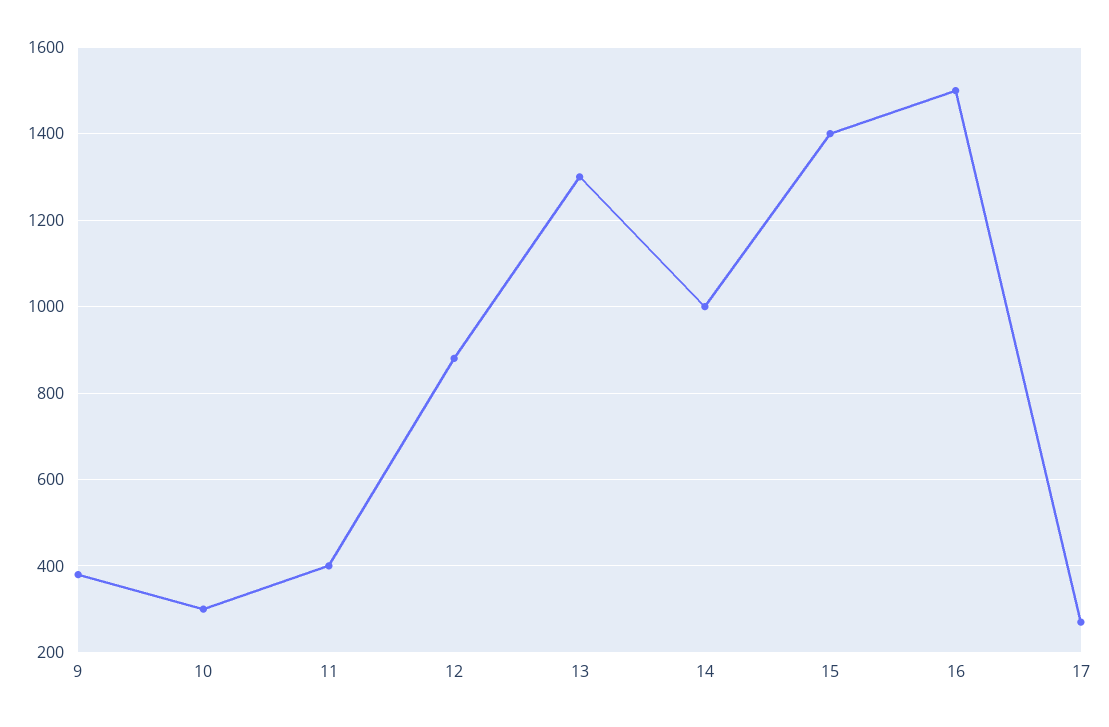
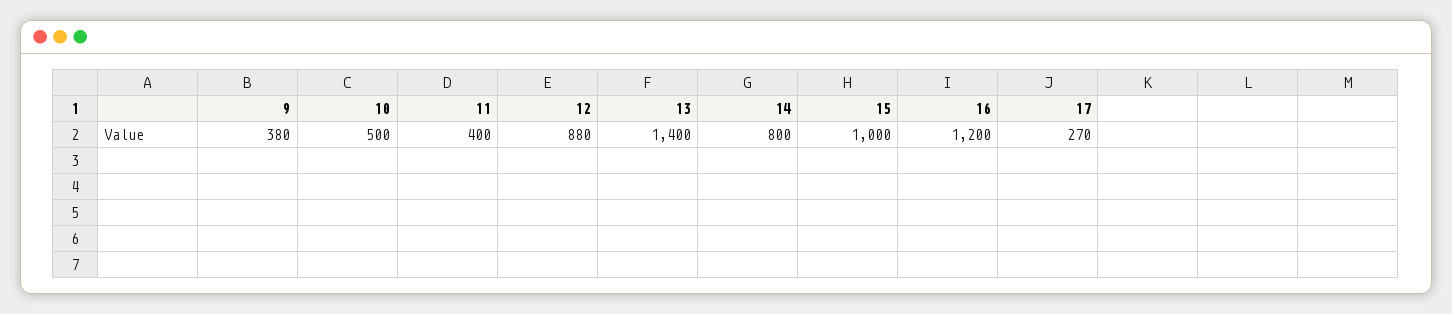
  {
    "9": 380,
-   "10": 300,
+   "10": 500,
    "11": 400,
    "12": 880,
-   "13": 1300,
+   "13": 1400,
-   "14": 1000,
+   "14": 800,
-   "15": 1400,
+   "15": 1000,
-   "16": 1500,
+   "16": 1200,
    "17": 270
  }

